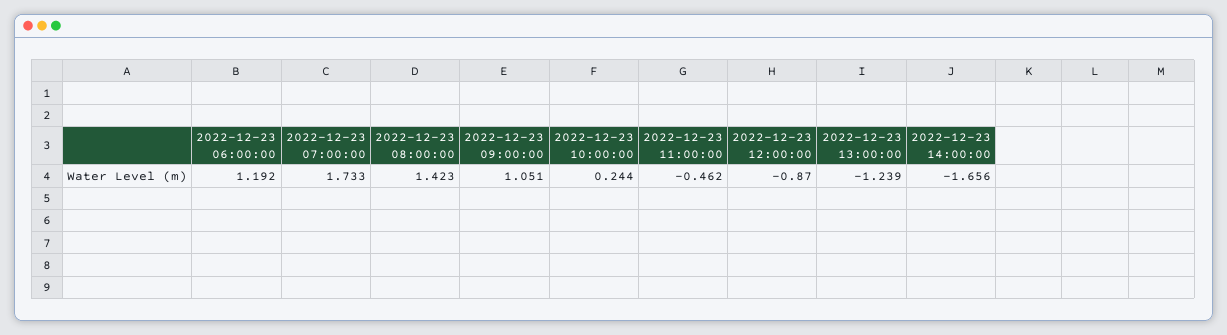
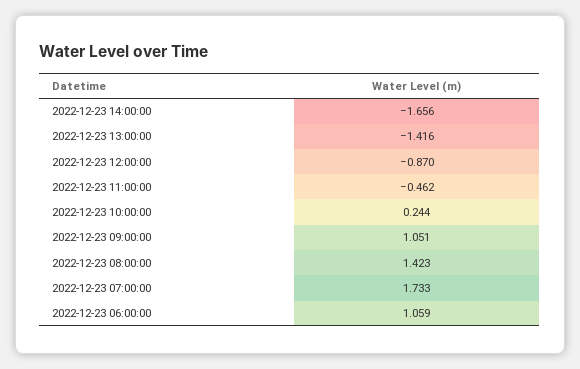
  {
-   "2022-12-23 06:00:00": 1.192,
+   "2022-12-23 06:00:00": 1.059,
    "2022-12-23 07:00:00": 1.733,
    "2022-12-23 08:00:00": 1.423,
    "2022-12-23 09:00:00": 1.051,
    "2022-12-23 10:00:00": 0.244,
    "2022-12-23 11:00:00": -0.462,
    "2022-12-23 12:00:00": -0.87,
-   "2022-12-23 13:00:00": -1.239,
+   "2022-12-23 13:00:00": -1.416,
    "2022-12-23 14:00:00": -1.656
  }

